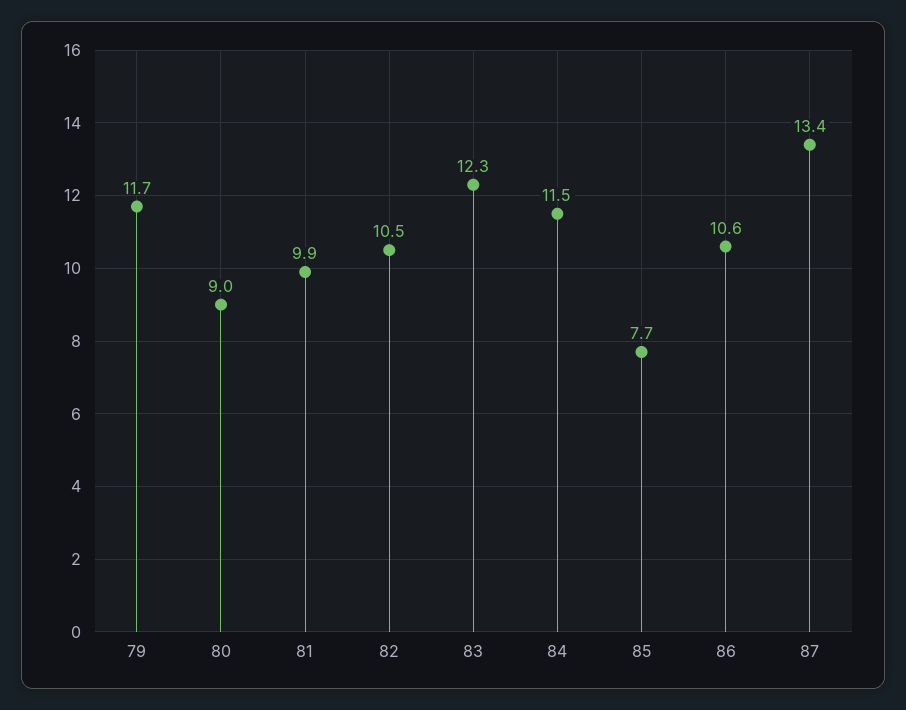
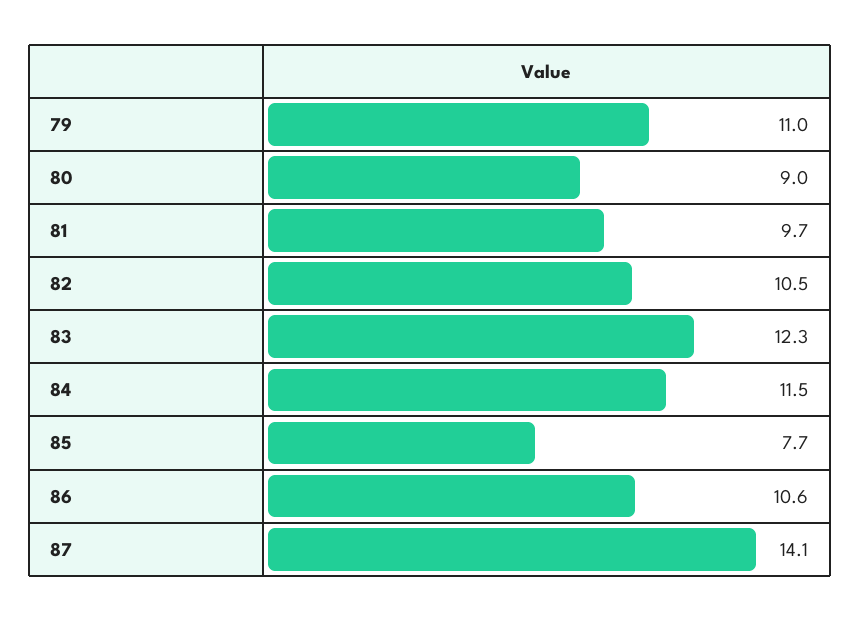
  {
-   "79": 11.7,
+   "79": 11,
    "80": 9,
-   "81": 9.9,
+   "81": 9.7,
    "82": 10.5,
    "83": 12.3,
    "84": 11.5,
    "85": 7.7,
    "86": 10.6,
-   "87": 13.4
+   "87": 14.1
  }

